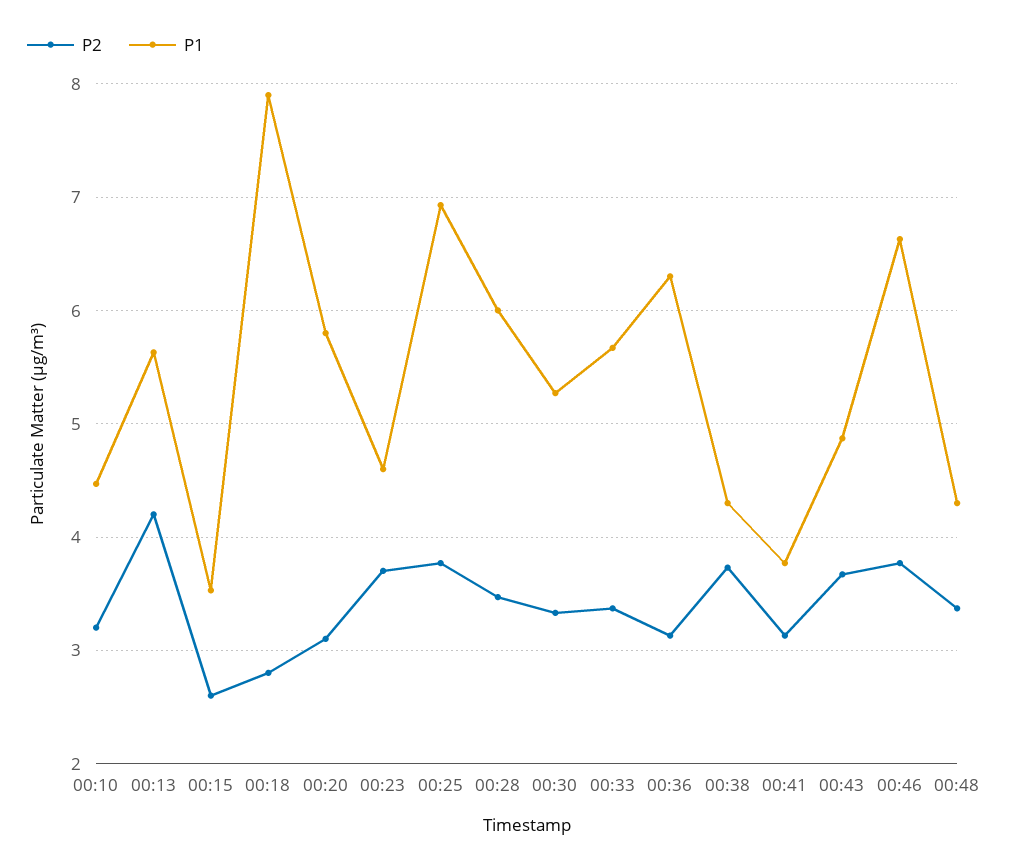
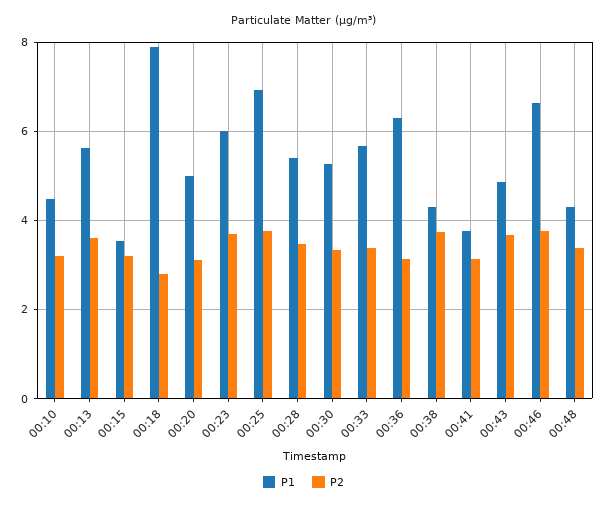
  {
    "P2": {
      "00:10": 3.2,
-     "00:13": 4.2,
+     "00:13": 3.6,
-     "00:15": 2.6,
+     "00:15": 3.2,
      "00:18": 2.8,
      "00:20": 3.1,
      "00:23": 3.7,
      "00:25": 3.8,
      "00:28": 3.5,
      "00:30": 3.3,
      "00:33": 3.4,
      "00:36": 3.1,
      "00:38": 3.7,
      "00:41": 3.1,
      "00:43": 3.7,
      "00:46": 3.8,
      "00:48": 3.4
    },
    "P1": {
      "00:10": 4.5,
      "00:13": 5.6,
      "00:15": 3.5,
      "00:18": 7.9,
-     "00:20": 5.8,
+     "00:20": 5,
-     "00:23": 4.6,
+     "00:23": 6,
      "00:25": 6.9,
-     "00:28": 6,
+     "00:28": 5.4,
      "00:30": 5.3,
      "00:33": 5.7,
      "00:36": 6.3,
      "00:38": 4.3,
      "00:41": 3.8,
      "00:43": 4.9,
      "00:46": 6.6,
      "00:48": 4.3
    }
  }

